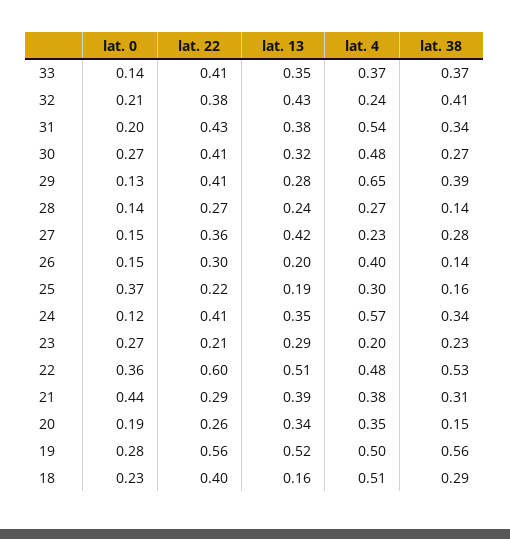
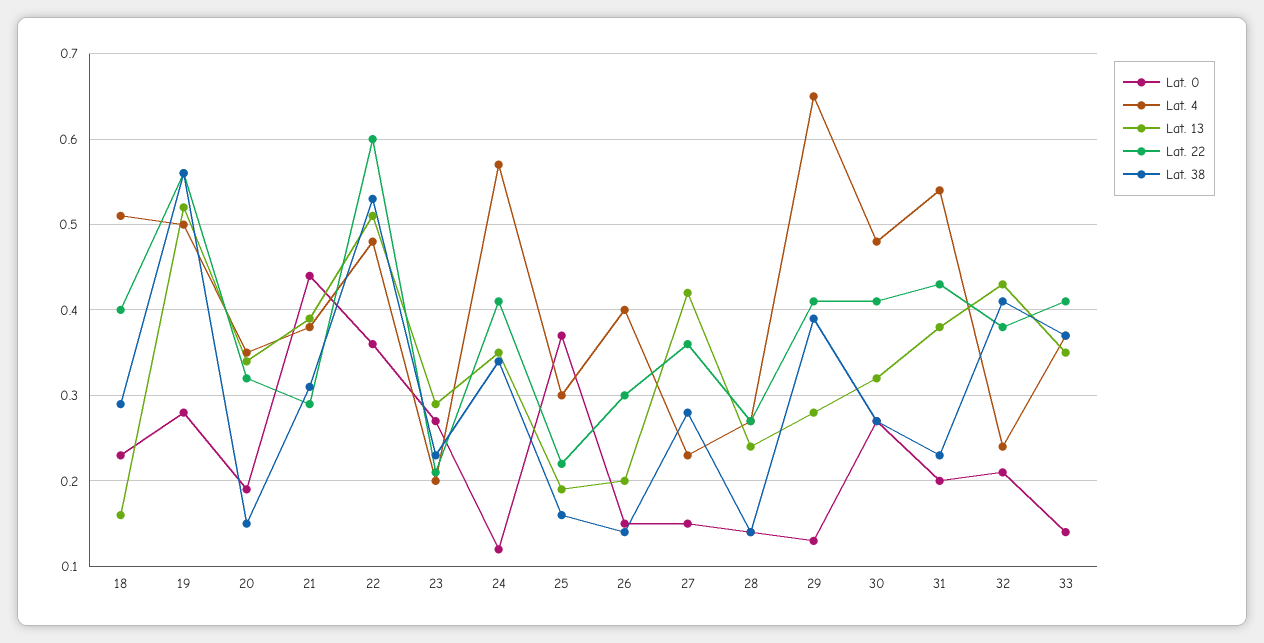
  {
    "lat. 0": {
      "33": 0.14,
      "32": 0.21,
      "31": 0.2,
      "30": 0.27,
      "29": 0.13,
      "28": 0.14,
      "27": 0.15,
      "26": 0.15,
      "25": 0.37,
      "24": 0.12,
      "23": 0.27,
      "22": 0.36,
      "21": 0.44,
      "20": 0.19,
      "19": 0.28,
      "18": 0.23
    },
    "lat. 22": {
      "33": 0.41,
      "32": 0.38,
      "31": 0.43,
      "30": 0.41,
      "29": 0.41,
      "28": 0.27,
      "27": 0.36,
      "26": 0.3,
      "25": 0.22,
      "24": 0.41,
      "23": 0.21,
      "22": 0.6,
      "21": 0.29,
-     "20": 0.26,
+     "20": 0.32,
      "19": 0.56,
      "18": 0.4
    },
    "lat. 13": {
      "33": 0.35,
      "32": 0.43,
      "31": 0.38,
      "30": 0.32,
      "29": 0.28,
      "28": 0.24,
      "27": 0.42,
      "26": 0.2,
      "25": 0.19,
      "24": 0.35,
      "23": 0.29,
      "22": 0.51,
      "21": 0.39,
      "20": 0.34,
      "19": 0.52,
      "18": 0.16
    },
    "lat. 4": {
      "33": 0.37,
      "32": 0.24,
      "31": 0.54,
      "30": 0.48,
      "29": 0.65,
      "28": 0.27,
      "27": 0.23,
      "26": 0.4,
      "25": 0.3,
      "24": 0.57,
      "23": 0.2,
      "22": 0.48,
      "21": 0.38,
      "20": 0.35,
      "19": 0.5,
      "18": 0.51
    },
    "lat. 38": {
      "33": 0.37,
      "32": 0.41,
-     "31": 0.34,
+     "31": 0.23,
      "30": 0.27,
      "29": 0.39,
      "28": 0.14,
      "27": 0.28,
      "26": 0.14,
      "25": 0.16,
      "24": 0.34,
      "23": 0.23,
      "22": 0.53,
      "21": 0.31,
      "20": 0.15,
      "19": 0.56,
      "18": 0.29
    }
  }

